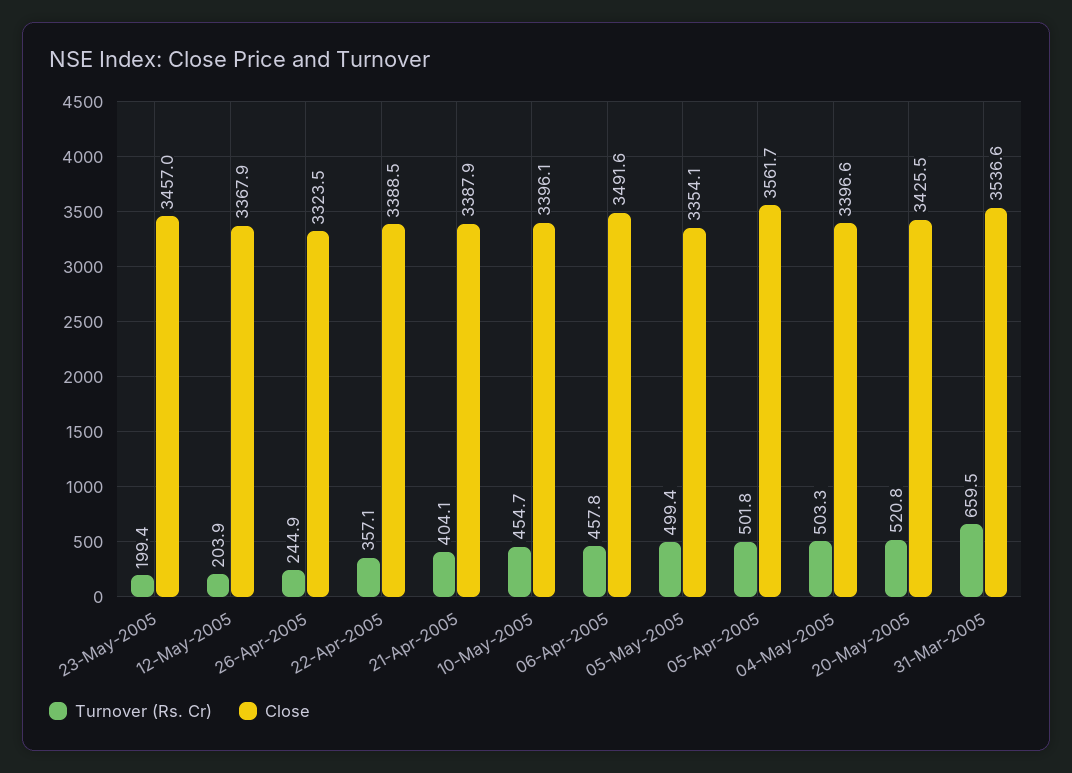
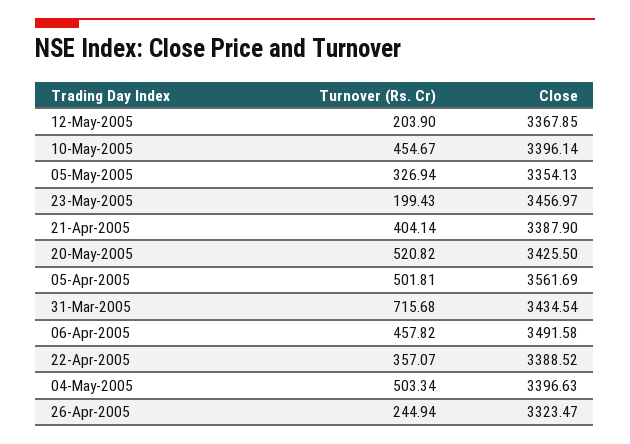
  {
    "Turnover (Rs. Cr)": {
      "23-May-2005": 199.43,
      "12-May-2005": 203.9,
      "26-Apr-2005": 244.94,
      "22-Apr-2005": 357.07,
      "21-Apr-2005": 404.14,
      "10-May-2005": 454.67,
      "06-Apr-2005": 457.82,
-     "05-May-2005": 499.4,
+     "05-May-2005": 326.94,
      "05-Apr-2005": 501.81,
      "04-May-2005": 503.34,
      "20-May-2005": 520.82,
-     "31-Mar-2005": 659.5
+     "31-Mar-2005": 715.68
    },
    "Close": {
      "23-May-2005": 3456.97,
      "12-May-2005": 3367.85,
      "26-Apr-2005": 3323.47,
      "22-Apr-2005": 3388.52,
      "21-Apr-2005": 3387.9,
      "10-May-2005": 3396.14,
      "06-Apr-2005": 3491.58,
      "05-May-2005": 3354.13,
      "05-Apr-2005": 3561.69,
      "04-May-2005": 3396.63,
      "20-May-2005": 3425.5,
-     "31-Mar-2005": 3536.6
+     "31-Mar-2005": 3434.54
    }
  }

